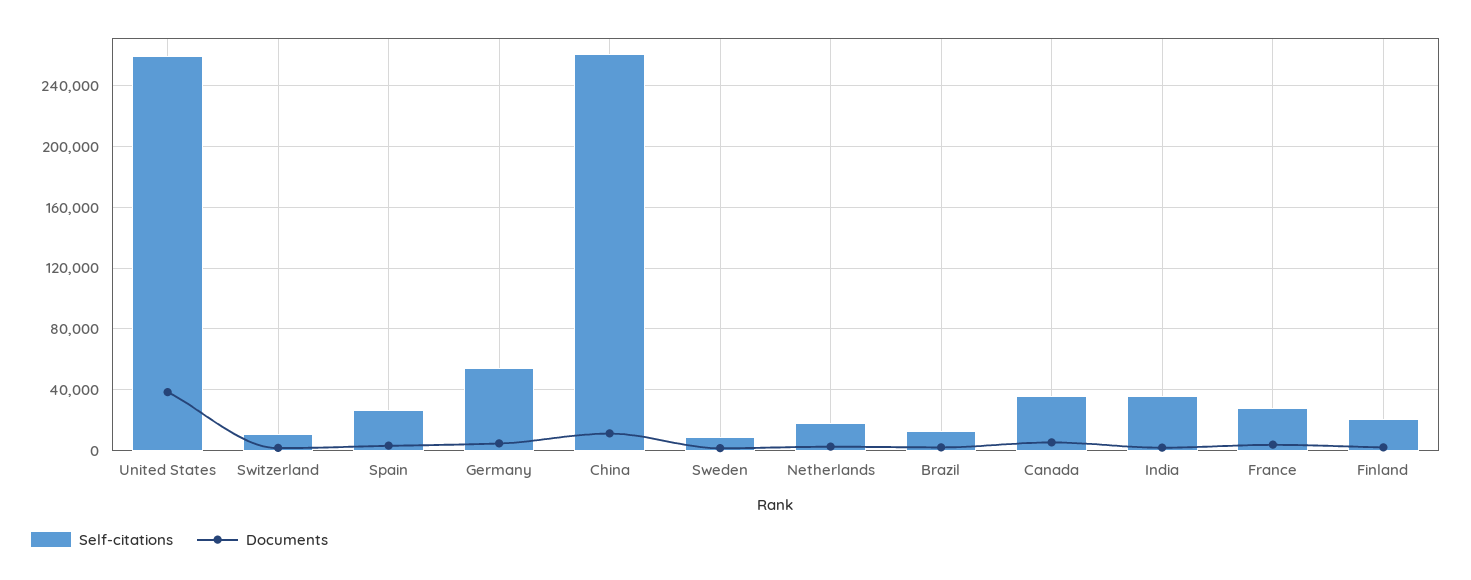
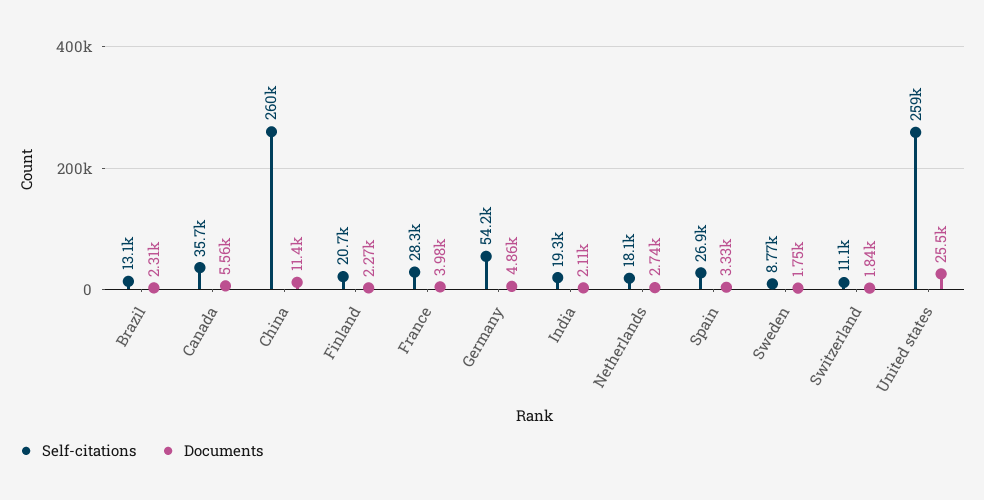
  {
    "Self-citations": {
      "United States": 259000,
      "Switzerland": 11100,
      "Spain": 26900,
      "Germany": 54200,
      "China": 260000,
      "Sweden": 8770,
      "Netherlands": 18100,
      "Brazil": 13100,
      "Canada": 35700,
-     "India": 35000,
+     "India": 19300,
      "France": 28300,
      "Finland": 20700
    },
    "Documents": {
-     "United States": 40000,
+     "United States": 25500,
      "Switzerland": 1840,
      "Spain": 3330,
      "Germany": 4860,
      "China": 11400,
      "Sweden": 1750,
      "Netherlands": 2740,
      "Brazil": 2310,
      "Canada": 5560,
      "India": 2110,
      "France": 3980,
      "Finland": 2270
    }
  }

